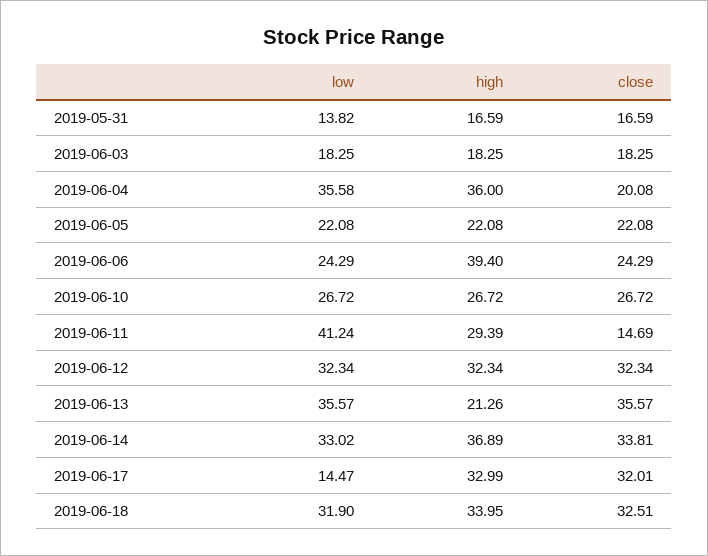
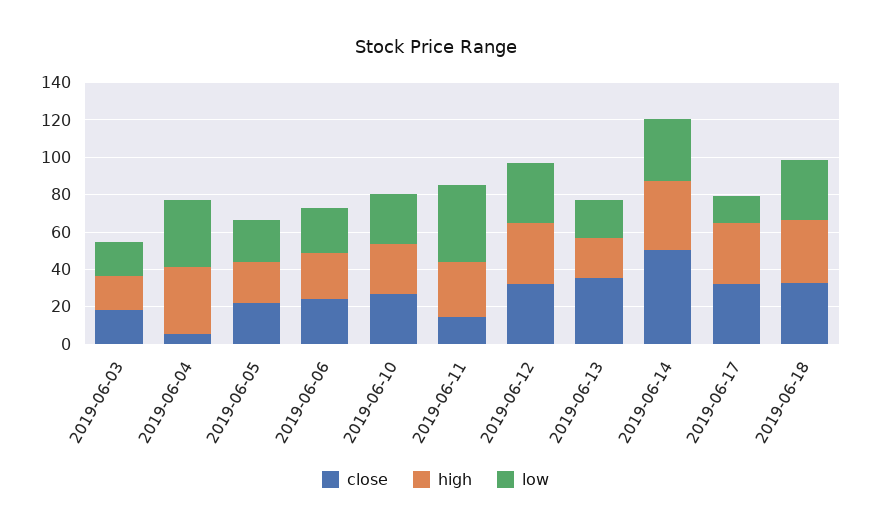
  {
    "low": {
-     "2019-05-31": 13.82,
      "2019-06-03": 18.25,
      "2019-06-04": 35.58,
      "2019-06-05": 22.08,
      "2019-06-06": 24.29,
      "2019-06-10": 26.72,
      "2019-06-11": 41.24,
      "2019-06-12": 32.34,
-     "2019-06-13": 35.57,
+     "2019-06-13": 20,
      "2019-06-14": 33.02,
      "2019-06-17": 14.47,
      "2019-06-18": 31.9
    },
    "high": {
-     "2019-05-31": 16.59,
      "2019-06-03": 18.25,
      "2019-06-04": 36,
      "2019-06-05": 22.08,
-     "2019-06-06": 39.4,
+     "2019-06-06": 25,
      "2019-06-10": 26.72,
      "2019-06-11": 29.39,
      "2019-06-12": 32.34,
      "2019-06-13": 21.26,
      "2019-06-14": 36.89,
      "2019-06-17": 32.99,
      "2019-06-18": 33.95
    },
    "close": {
-     "2019-05-31": 16.59,
      "2019-06-03": 18.25,
-     "2019-06-04": 20.08,
+     "2019-06-04": 5,
      "2019-06-05": 22.08,
      "2019-06-06": 24.29,
      "2019-06-10": 26.72,
      "2019-06-11": 14.69,
      "2019-06-12": 32.34,
      "2019-06-13": 35.57,
-     "2019-06-14": 33.81,
+     "2019-06-14": 50,
      "2019-06-17": 32.01,
      "2019-06-18": 32.51
    }
  }

